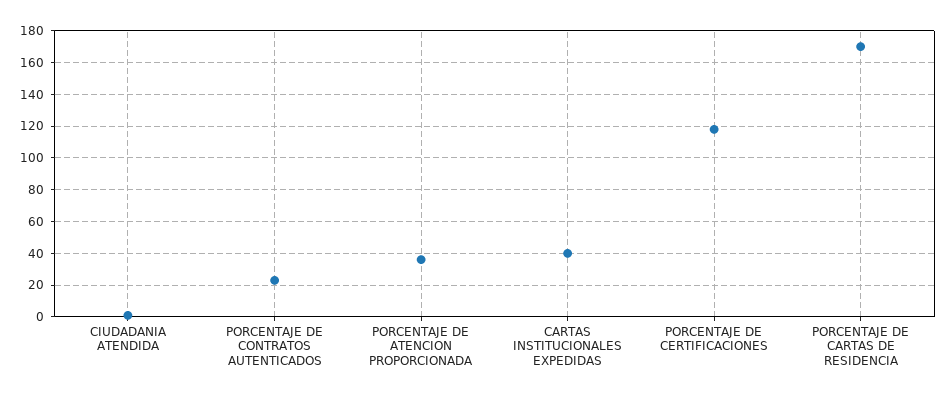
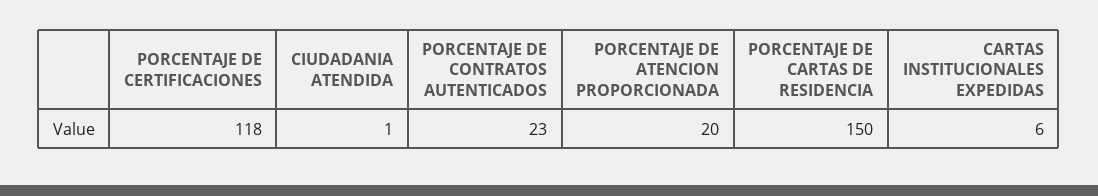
  {
    "CIUDADANIA ATENDIDA": 1,
    "PORCENTAJE DE CONTRATOS AUTENTICADOS": 23,
-   "PORCENTAJE DE ATENCION PROPORCIONADA": 35,
+   "PORCENTAJE DE ATENCION PROPORCIONADA": 20,
-   "CARTAS INSTITUCIONALES EXPEDIDAS": 40,
+   "CARTAS INSTITUCIONALES EXPEDIDAS": 6,
    "PORCENTAJE DE CERTIFICACIONES": 118,
-   "PORCENTAJE DE CARTAS DE RESIDENCIA": 170
+   "PORCENTAJE DE CARTAS DE RESIDENCIA": 150
  }

